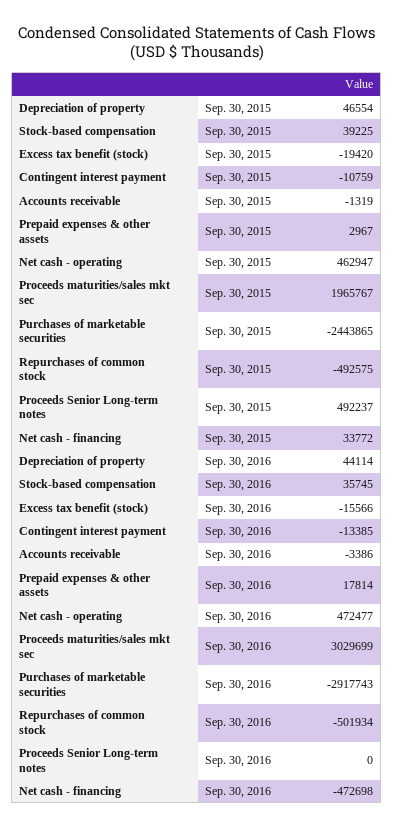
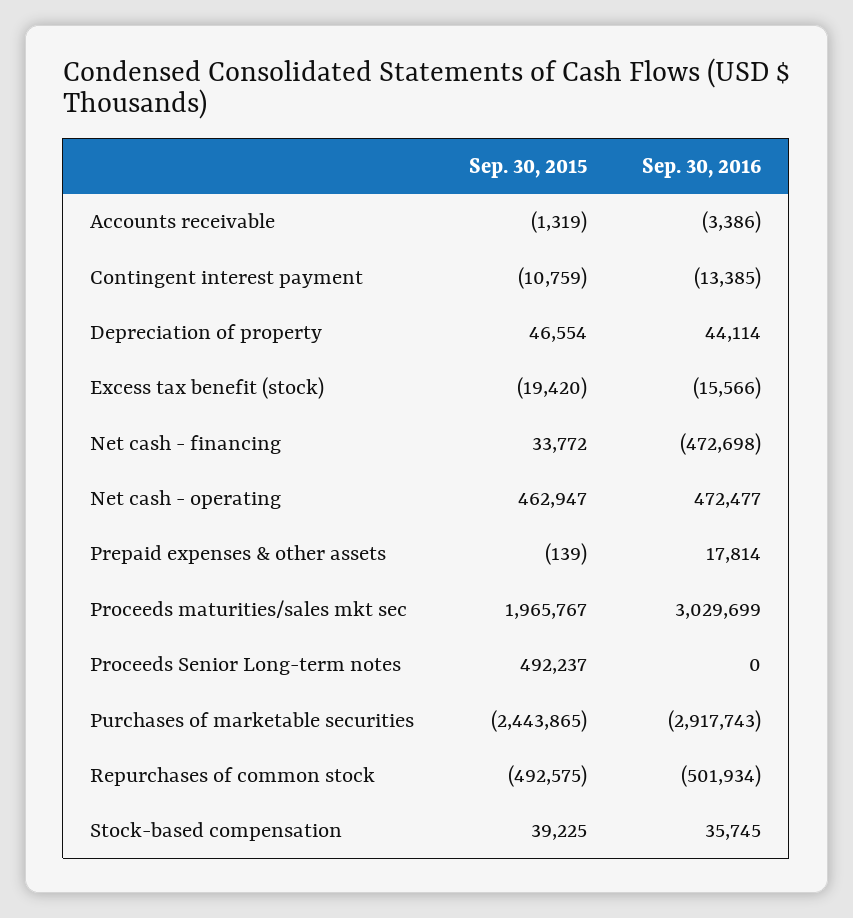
  {
    "Depreciation of property": {
      "Sep. 30, 2015": 46554,
      "Sep. 30, 2016": 44114
    },
    "Stock-based compensation": {
      "Sep. 30, 2015": 39225,
      "Sep. 30, 2016": 35745
    },
    "Excess tax benefit (stock)": {
      "Sep. 30, 2015": -19420,
      "Sep. 30, 2016": -15566
    },
    "Contingent interest payment": {
      "Sep. 30, 2015": -10759,
      "Sep. 30, 2016": -13385
    },
    "Accounts receivable": {
      "Sep. 30, 2015": -1319,
      "Sep. 30, 2016": -3386
    },
    "Prepaid expenses & other assets": {
-     "Sep. 30, 2015": 2967,
+     "Sep. 30, 2015": -139,
      "Sep. 30, 2016": 17814
    },
    "Net cash - operating": {
      "Sep. 30, 2015": 462947,
      "Sep. 30, 2016": 472477
    },
    "Proceeds maturities/sales mkt sec": {
      "Sep. 30, 2015": 1965767,
      "Sep. 30, 2016": 3029699
    },
    "Purchases of marketable securities": {
      "Sep. 30, 2015": -2443865,
      "Sep. 30, 2016": -2917743
    },
    "Repurchases of common stock": {
      "Sep. 30, 2015": -492575,
      "Sep. 30, 2016": -501934
    },
    "Proceeds Senior Long-term notes": {
      "Sep. 30, 2015": 492237,
      "Sep. 30, 2016": 0
    },
    "Net cash - financing": {
      "Sep. 30, 2015": 33772,
      "Sep. 30, 2016": -472698
    }
  }

